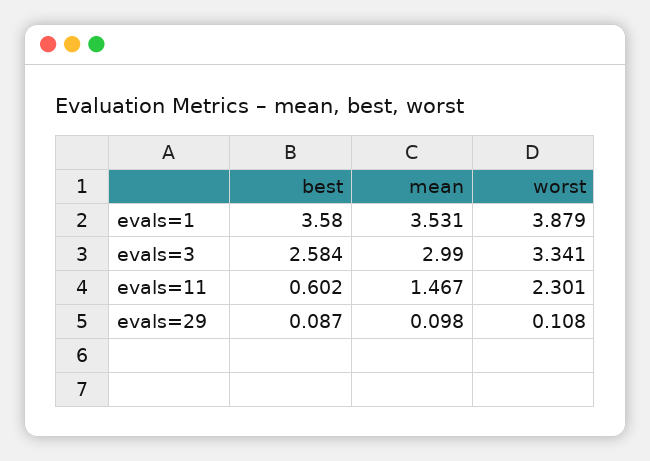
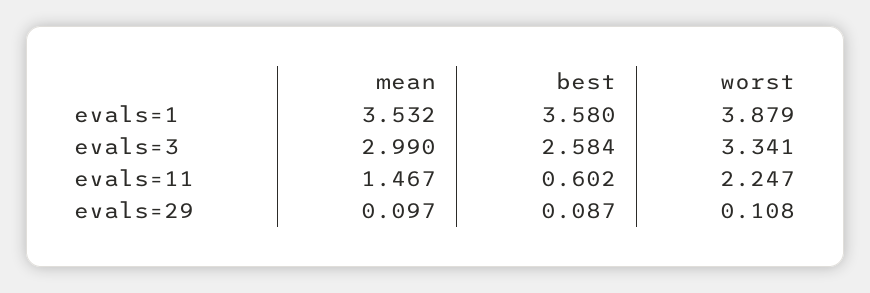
  {
    "best": {
      "evals=1": 3.58,
      "evals=3": 2.584,
      "evals=11": 0.602,
      "evals=29": 0.087
    },
    "mean": {
-     "evals=1": 3.531,
+     "evals=1": 3.532,
      "evals=3": 2.99,
      "evals=11": 1.467,
-     "evals=29": 0.098
+     "evals=29": 0.097
    },
    "worst": {
      "evals=1": 3.879,
      "evals=3": 3.341,
-     "evals=11": 2.301,
+     "evals=11": 2.247,
      "evals=29": 0.108
    }
  }

